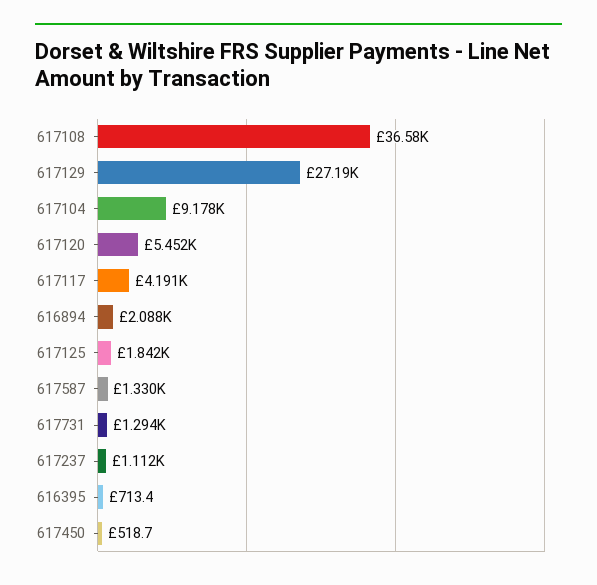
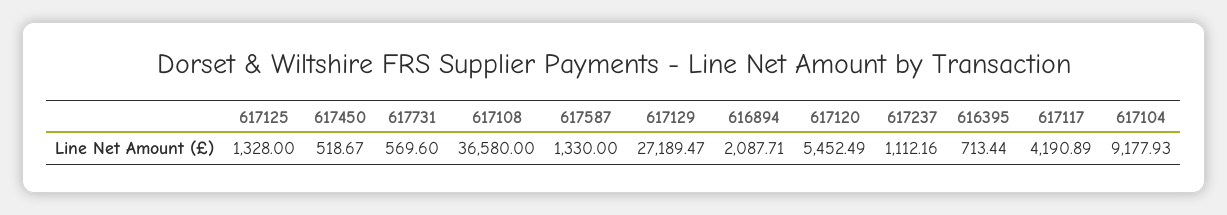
  {
    "617108": 36580,
    "617129": 27189.47,
    "617104": 9177.93,
    "617120": 5452.49,
    "617117": 4190.89,
    "616894": 2087.71,
-   "617125": 1842,
+   "617125": 1328,
    "617587": 1330,
-   "617731": 1294,
+   "617731": 569.6,
    "617237": 1112.16,
    "616395": 713.44,
    "617450": 518.67
  }

